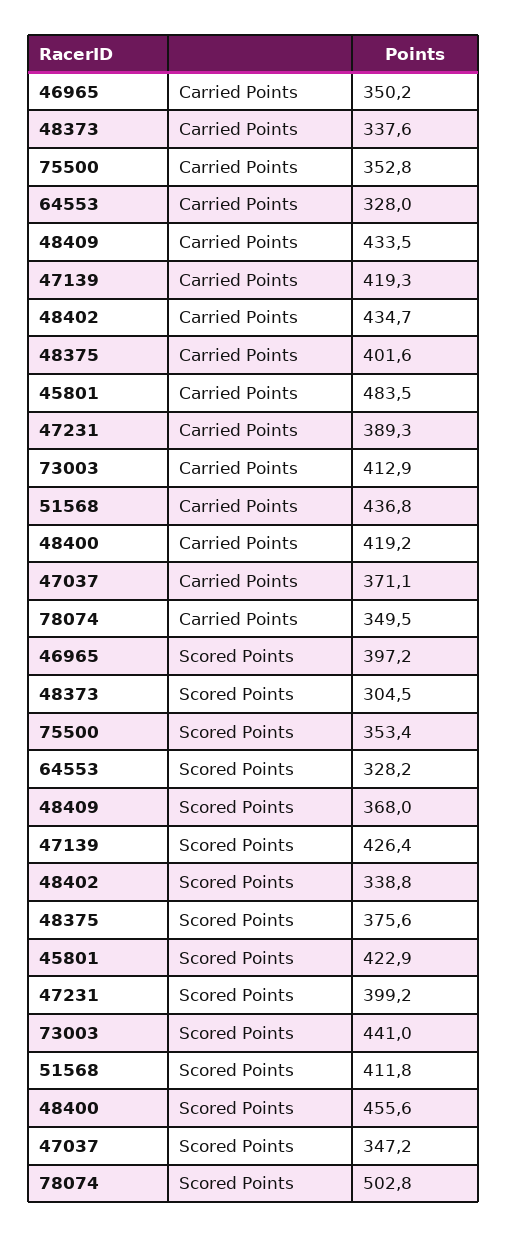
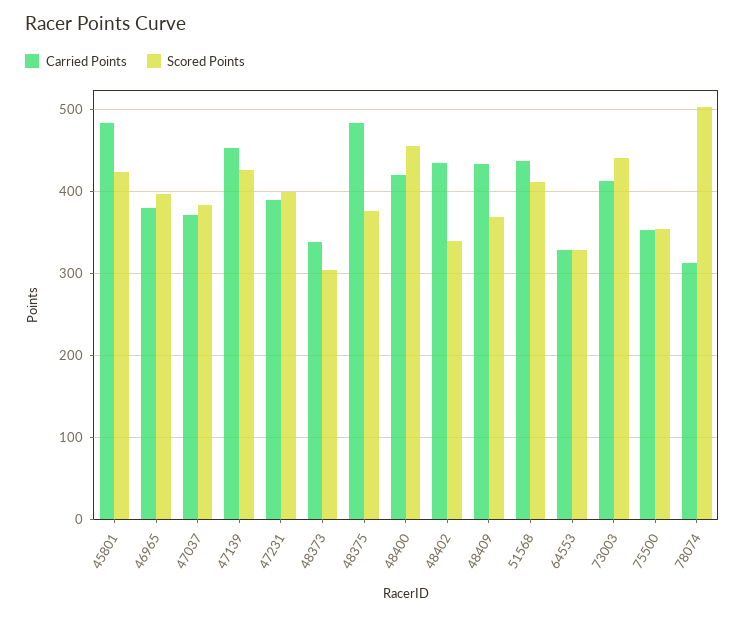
  {
    "Carried Points": {
-     "46965": 350.2,
+     "46965": 380,
      "48373": 337.6,
      "75500": 352.8,
      "64553": 328,
      "48409": 433.5,
-     "47139": 419.3,
+     "47139": 450,
      "48402": 434.7,
-     "48375": 401.6,
+     "48375": 480,
      "45801": 483.5,
      "47231": 389.3,
      "73003": 412.9,
      "51568": 436.8,
      "48400": 419.2,
      "47037": 371.1,
-     "78074": 349.5
+     "78074": 310
    },
    "Scored Points": {
      "46965": 397.2,
      "48373": 304.5,
      "75500": 353.4,
      "64553": 328.2,
      "48409": 368,
      "47139": 426.4,
      "48402": 338.8,
      "48375": 375.6,
      "45801": 422.9,
      "47231": 399.2,
      "73003": 441,
      "51568": 411.8,
      "48400": 455.6,
-     "47037": 347.2,
+     "47037": 380,
      "78074": 502.8
    }
  }

